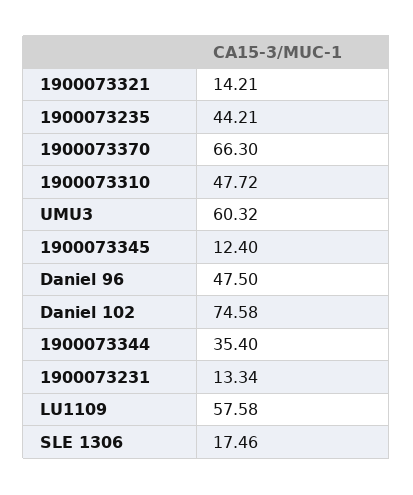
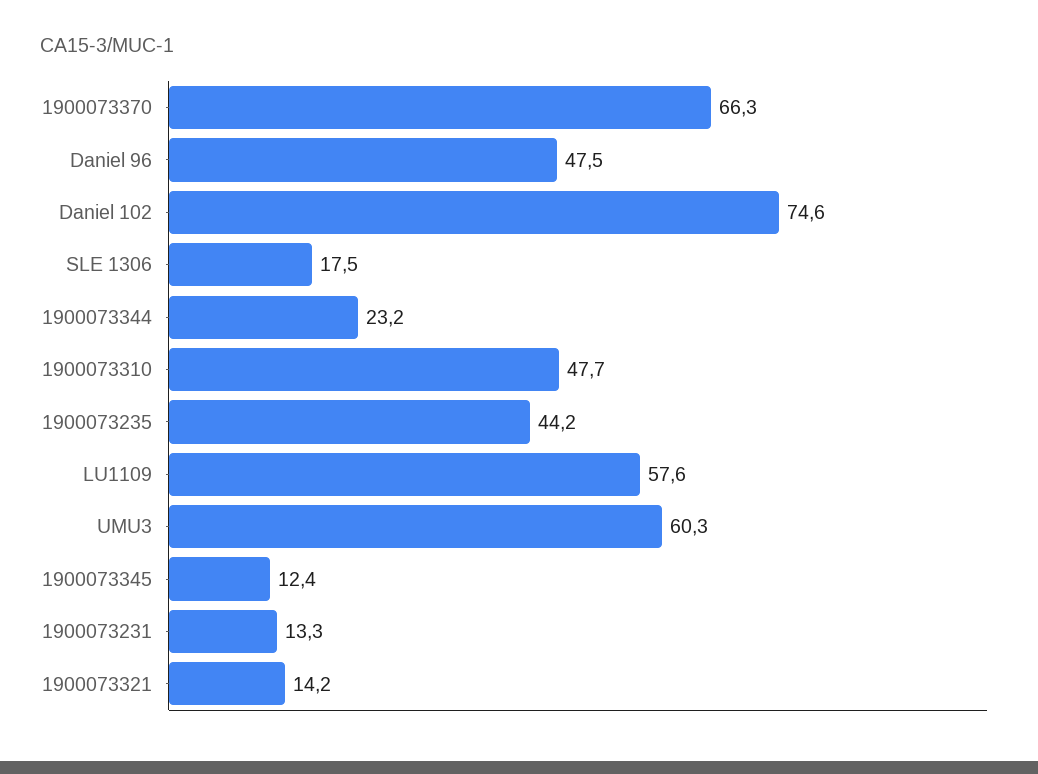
  {
    "1900073321": 14.21,
    "1900073235": 44.21,
    "1900073370": 66.3,
    "1900073310": 47.72,
    "UMU3": 60.32,
    "1900073345": 12.4,
    "Daniel 96": 47.5,
    "Daniel 102": 74.58,
-   "1900073344": 35.4,
+   "1900073344": 23.2,
    "1900073231": 13.34,
    "LU1109": 57.58,
    "SLE 1306": 17.46
  }

